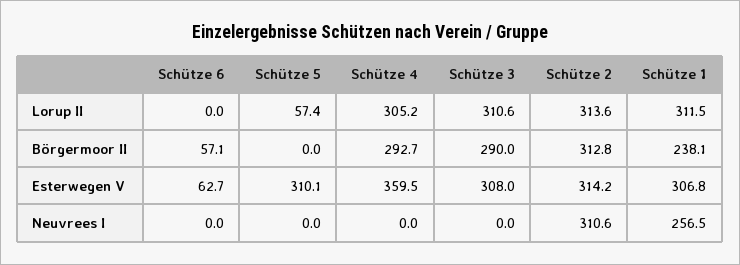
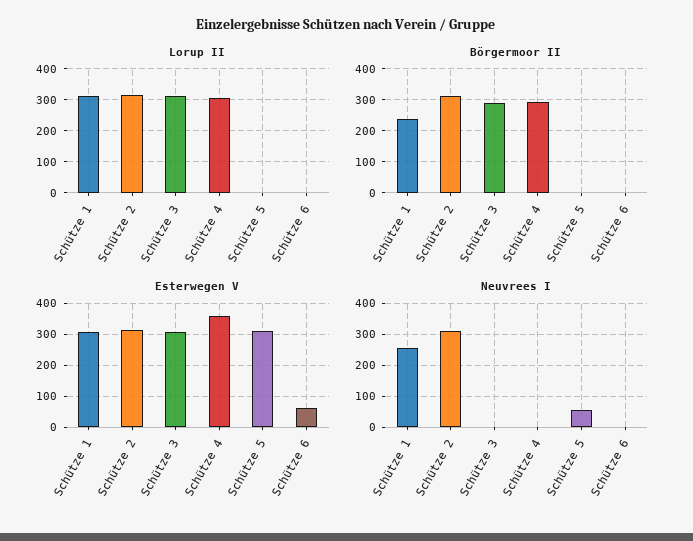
  {
    "Lorup II": {
      "Schütze 6": 0,
-     "Schütze 5": 57.4,
+     "Schütze 5": 0,
      "Schütze 4": 305.2,
      "Schütze 3": 310.6,
      "Schütze 2": 313.6,
      "Schütze 1": 311.5
    },
    "Börgermoor II": {
-     "Schütze 6": 57.1,
+     "Schütze 6": 0,
      "Schütze 5": 0,
      "Schütze 4": 292.7,
      "Schütze 3": 290,
      "Schütze 2": 312.8,
      "Schütze 1": 238.1
    },
    "Esterwegen V": {
      "Schütze 6": 62.7,
      "Schütze 5": 310.1,
      "Schütze 4": 359.5,
      "Schütze 3": 308,
      "Schütze 2": 314.2,
      "Schütze 1": 306.8
    },
    "Neuvrees I": {
      "Schütze 6": 0,
-     "Schütze 5": 0,
+     "Schütze 5": 60,
      "Schütze 4": 0,
      "Schütze 3": 0,
      "Schütze 2": 310.6,
      "Schütze 1": 256.5
    }
  }

